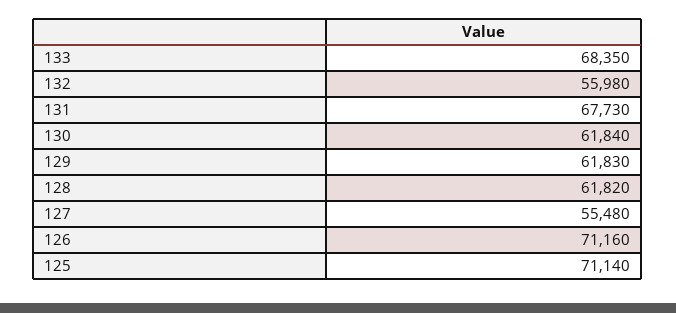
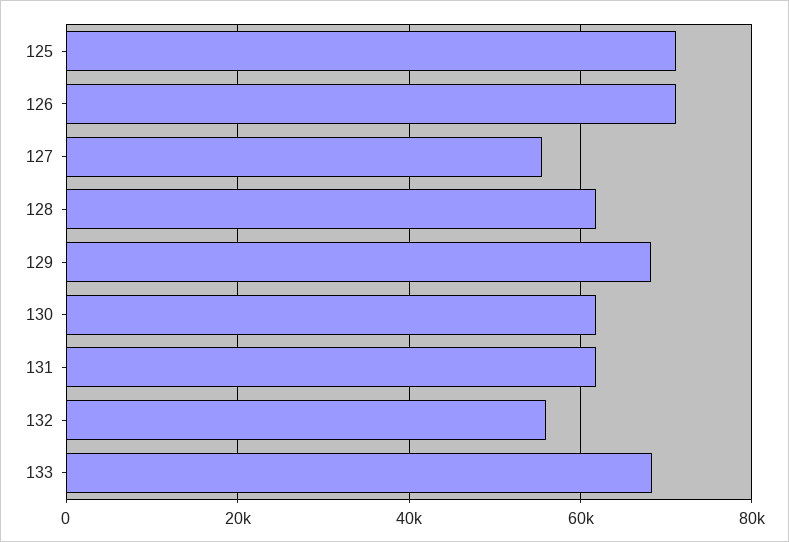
  {
    "133": 68350,
    "132": 55980,
-   "131": 67730,
+   "131": 62000,
    "130": 61840,
-   "129": 61830,
+   "129": 68000,
    "128": 61820,
    "127": 55480,
    "126": 71160,
    "125": 71140
  }

